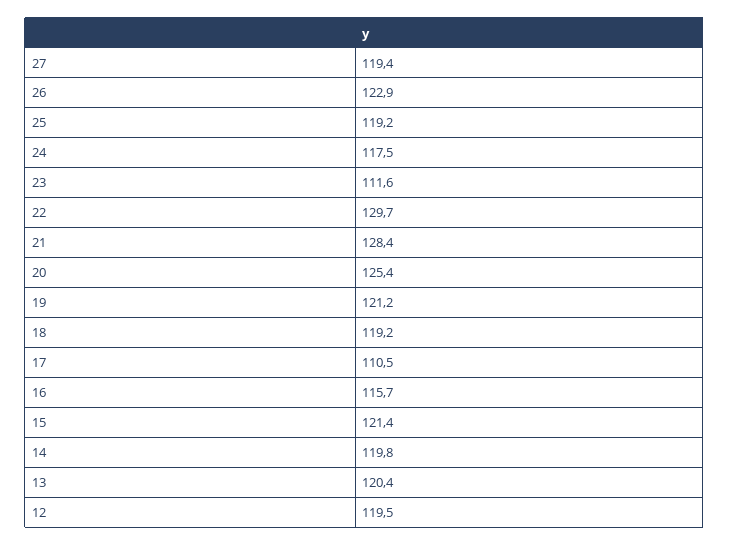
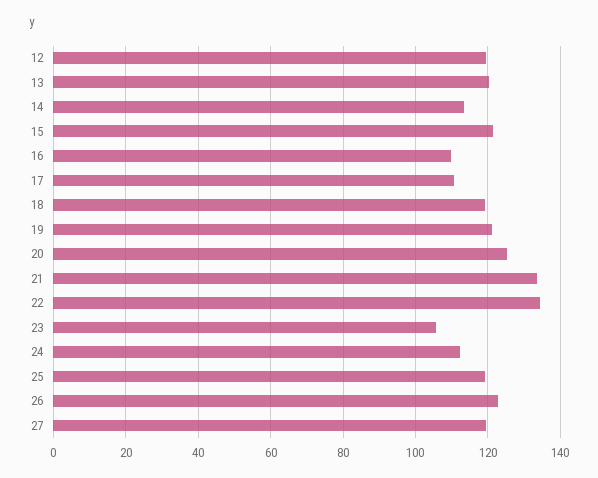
  {
    "27": 119.4,
    "26": 122.9,
    "25": 119.2,
-   "24": 117.5,
+   "24": 112,
-   "23": 111.6,
+   "23": 106,
-   "22": 129.7,
+   "22": 134,
-   "21": 128.4,
+   "21": 134,
    "20": 125.4,
    "19": 121.2,
    "18": 119.2,
    "17": 110.5,
-   "16": 115.7,
+   "16": 110,
    "15": 121.4,
-   "14": 119.8,
+   "14": 114,
    "13": 120.4,
    "12": 119.5
  }

